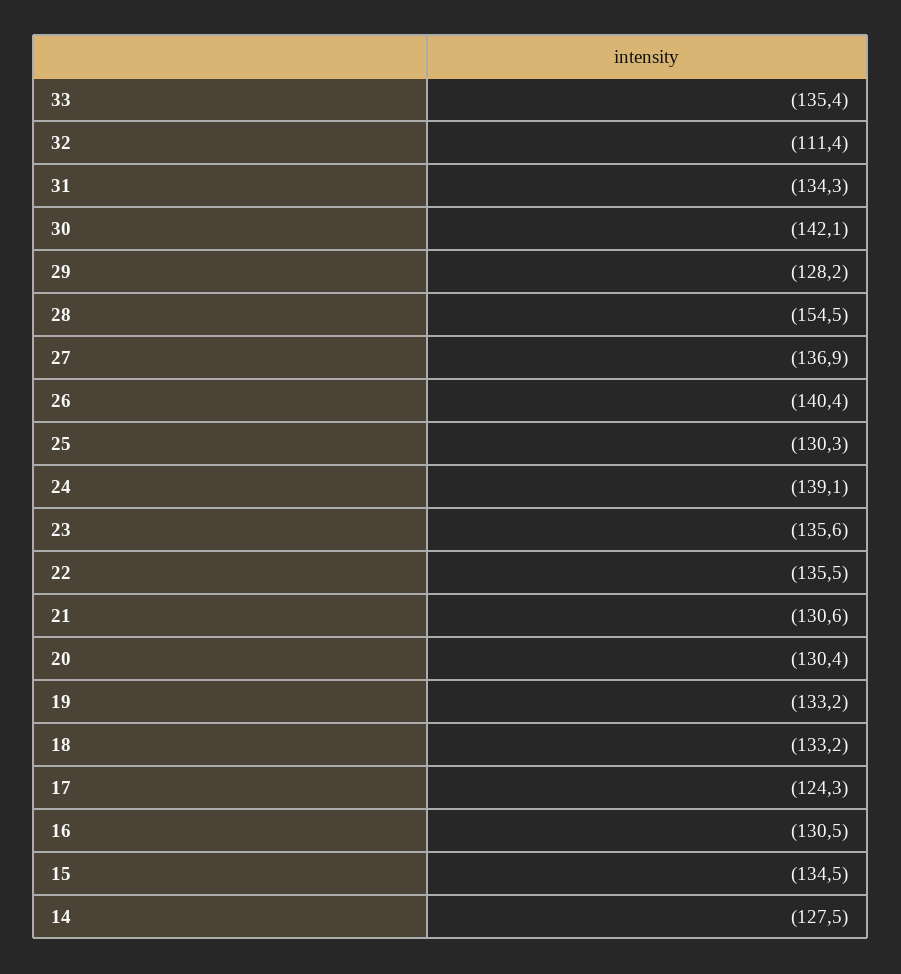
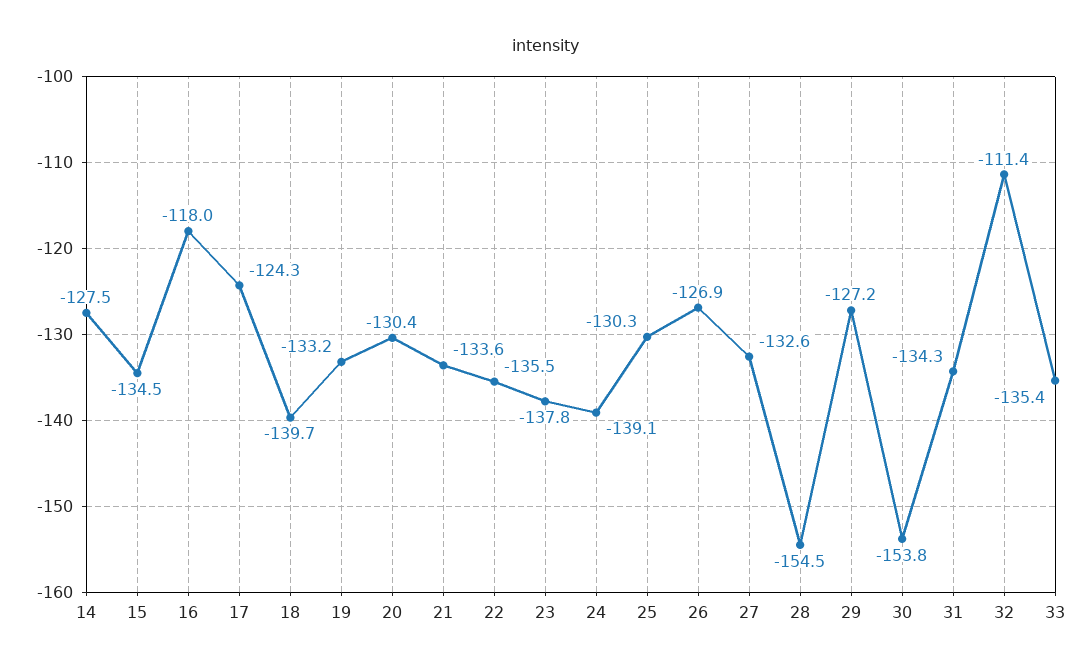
  {
    "33": -135.4,
    "32": -111.4,
    "31": -134.3,
-   "30": -142.1,
+   "30": -153.8,
-   "29": -128.2,
+   "29": -127.2,
    "28": -154.5,
-   "27": -136.9,
+   "27": -132.6,
-   "26": -140.4,
+   "26": -126.9,
    "25": -130.3,
    "24": -139.1,
-   "23": -135.6,
+   "23": -137.8,
    "22": -135.5,
-   "21": -130.6,
+   "21": -133.6,
    "20": -130.4,
    "19": -133.2,
-   "18": -133.2,
+   "18": -139.7,
    "17": -124.3,
-   "16": -130.5,
+   "16": -118,
    "15": -134.5,
    "14": -127.5
  }

